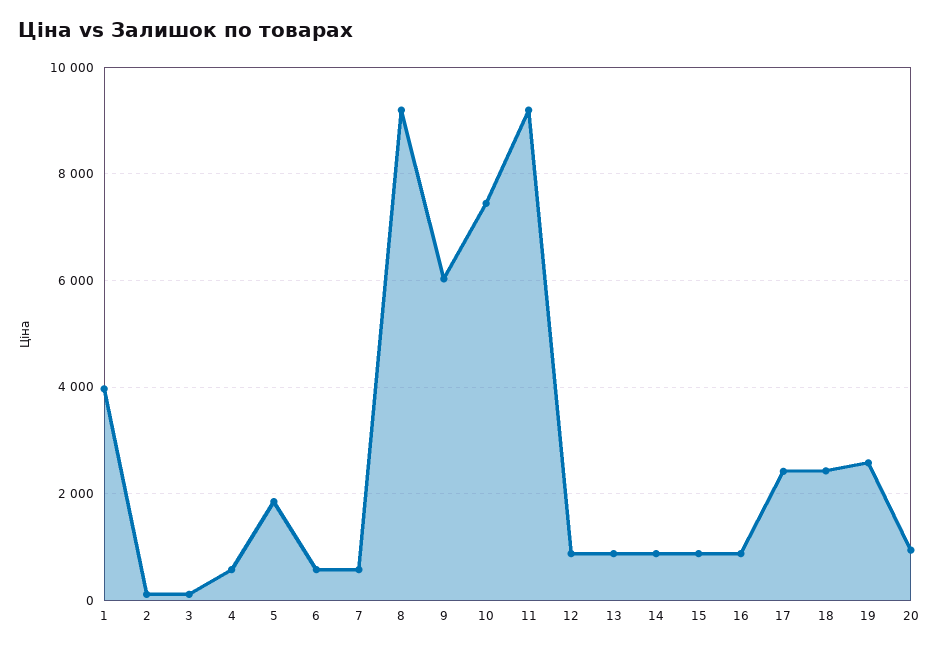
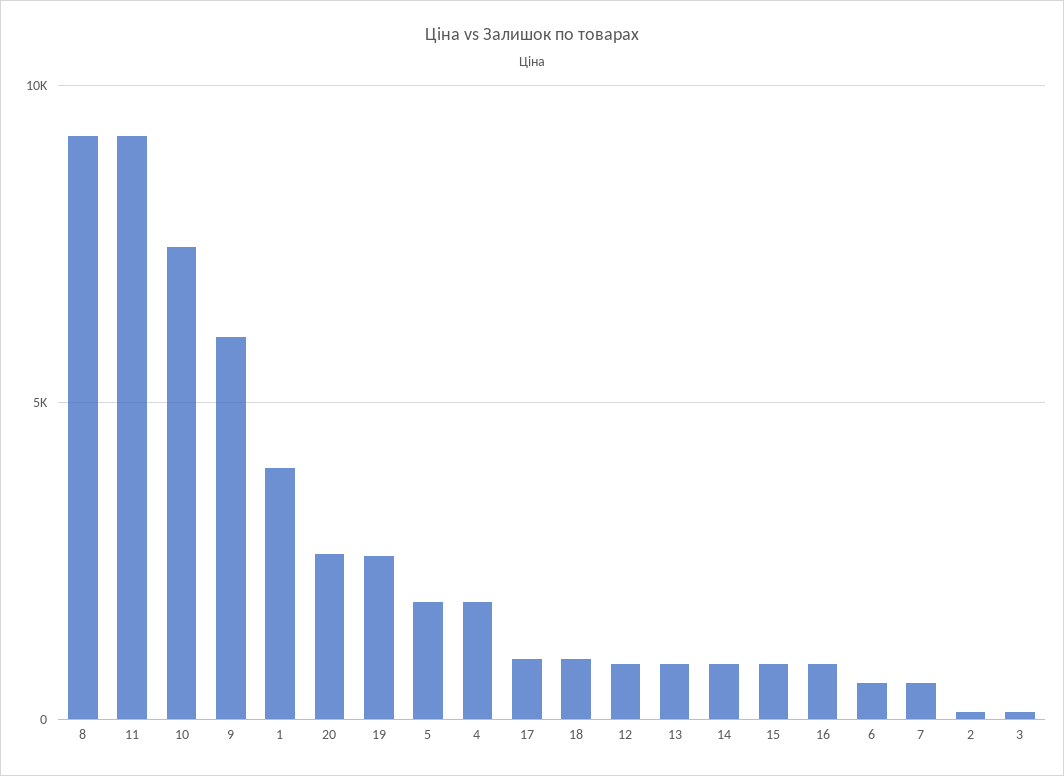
  {
    "1": 4000,
    "2": 200,
    "3": 200,
-   "4": 600,
+   "4": 2000,
    "5": 1800,
    "6": 600,
    "7": 600,
    "8": 9200,
    "9": 6000,
    "10": 7400,
    "11": 9200,
    "12": 800,
    "13": 800,
    "14": 800,
    "15": 800,
    "16": 800,
-   "17": 2400,
+   "17": 1000,
-   "18": 2400,
+   "18": 1000,
    "19": 2600,
-   "20": 1000
+   "20": 2500
  }

